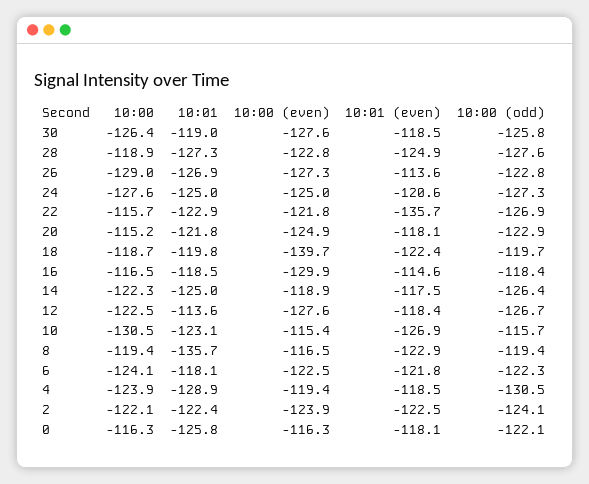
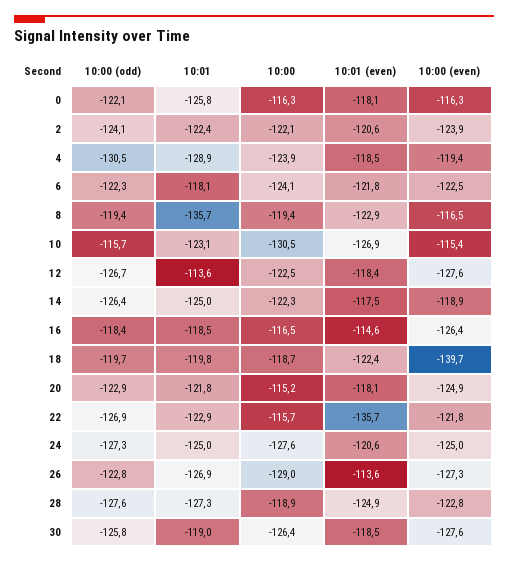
  {
    "10:00": {
      "30": -126.4,
      "28": -118.9,
      "26": -129,
      "24": -127.6,
      "22": -115.7,
      "20": -115.2,
      "18": -118.7,
      "16": -116.5,
      "14": -122.3,
      "12": -122.5,
      "10": -130.5,
      "8": -119.4,
      "6": -124.1,
      "4": -123.9,
      "2": -122.1,
      "0": -116.3
    },
    "10:01": {
      "30": -119,
      "28": -127.3,
      "26": -126.9,
      "24": -125,
      "22": -122.9,
      "20": -121.8,
      "18": -119.8,
      "16": -118.5,
      "14": -125,
      "12": -113.6,
      "10": -123.1,
      "8": -135.7,
      "6": -118.1,
      "4": -128.9,
      "2": -122.4,
      "0": -125.8
    },
    "10:00 (even)": {
      "30": -127.6,
      "28": -122.8,
      "26": -127.3,
      "24": -125,
      "22": -121.8,
      "20": -124.9,
      "18": -139.7,
-     "16": -129.9,
+     "16": -126.4,
      "14": -118.9,
      "12": -127.6,
      "10": -115.4,
      "8": -116.5,
      "6": -122.5,
      "4": -119.4,
      "2": -123.9,
      "0": -116.3
    },
    "10:01 (even)": {
      "30": -118.5,
      "28": -124.9,
      "26": -113.6,
      "24": -120.6,
      "22": -135.7,
      "20": -118.1,
      "18": -122.4,
      "16": -114.6,
      "14": -117.5,
      "12": -118.4,
      "10": -126.9,
      "8": -122.9,
      "6": -121.8,
      "4": -118.5,
-     "2": -122.5,
+     "2": -120.6,
      "0": -118.1
    },
    "10:00 (odd)": {
      "30": -125.8,
      "28": -127.6,
      "26": -122.8,
      "24": -127.3,
      "22": -126.9,
      "20": -122.9,
      "18": -119.7,
      "16": -118.4,
      "14": -126.4,
      "12": -126.7,
      "10": -115.7,
      "8": -119.4,
      "6": -122.3,
      "4": -130.5,
      "2": -124.1,
      "0": -122.1
    }
  }

